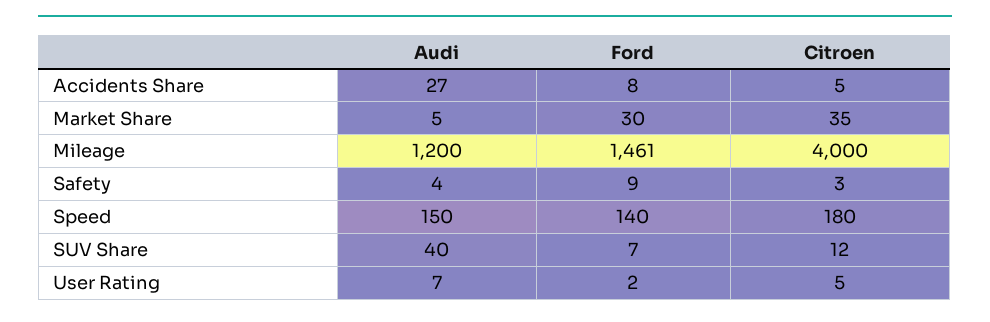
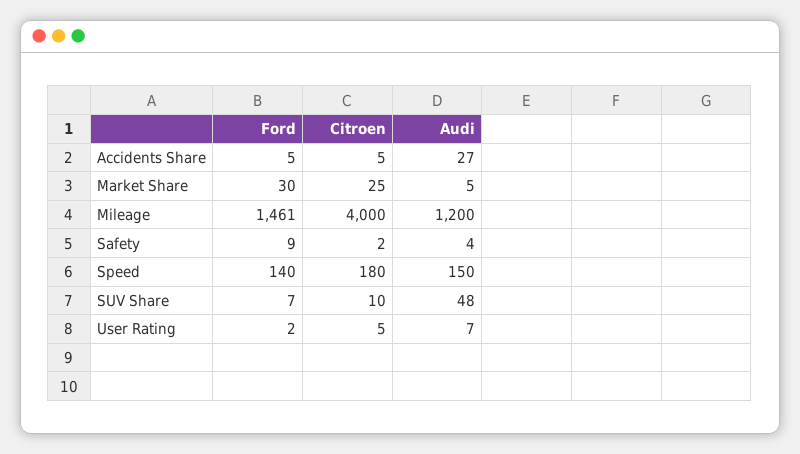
  {
    "Audi": {
      "Accidents Share": 27,
      "Market Share": 5,
      "Mileage": 1200,
      "Safety": 4,
      "Speed": 150,
-     "SUV Share": 40,
+     "SUV Share": 48,
      "User Rating": 7
    },
    "Ford": {
-     "Accidents Share": 8,
+     "Accidents Share": 5,
      "Market Share": 30,
      "Mileage": 1461,
      "Safety": 9,
      "Speed": 140,
      "SUV Share": 7,
      "User Rating": 2
    },
    "Citroen": {
      "Accidents Share": 5,
-     "Market Share": 35,
+     "Market Share": 25,
      "Mileage": 4000,
-     "Safety": 3,
+     "Safety": 2,
      "Speed": 180,
-     "SUV Share": 12,
+     "SUV Share": 10,
      "User Rating": 5
    }
  }

